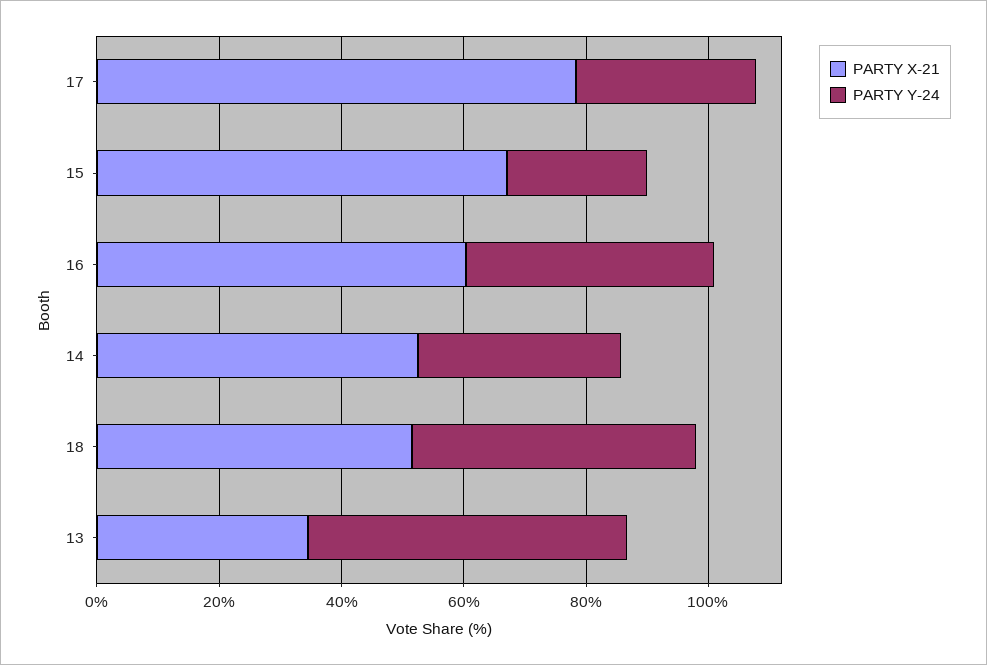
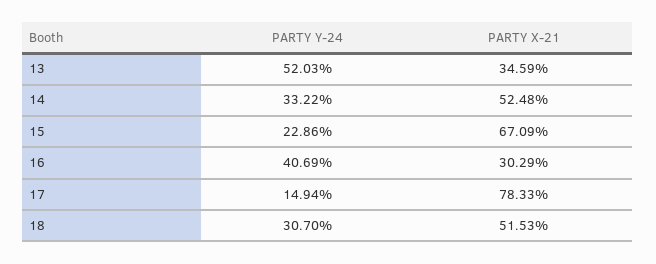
  {
    "PARTY X-21": {
      "17": 78.33,
      "15": 67.09,
-     "16": 60,
+     "16": 30.29,
      "14": 52.48,
      "18": 51.53,
      "13": 34.59
    },
    "PARTY Y-24": {
-     "17": 30,
+     "17": 14.94,
      "15": 22.86,
      "16": 40.69,
      "14": 33.22,
-     "18": 45,
+     "18": 30.7,
      "13": 52.03
    }
  }

